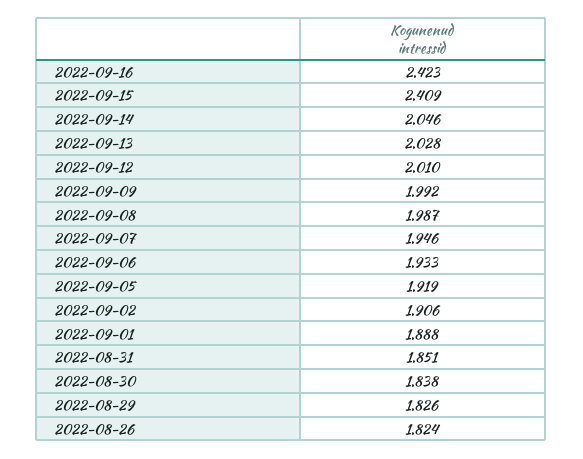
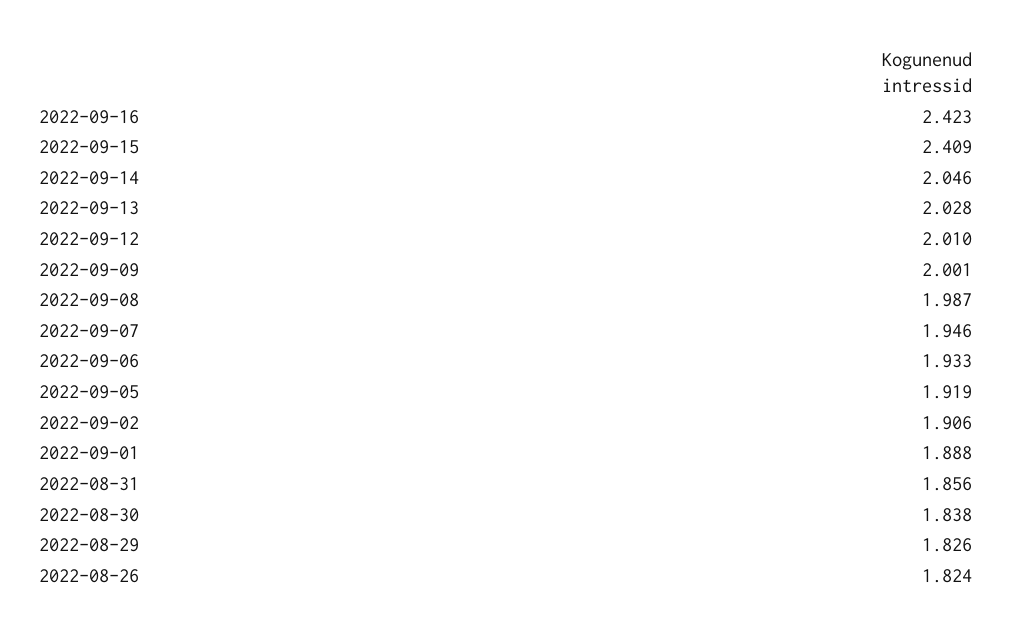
  {
    "2022-09-16": 2.423,
    "2022-09-15": 2.409,
    "2022-09-14": 2.046,
    "2022-09-13": 2.028,
    "2022-09-12": 2.01,
-   "2022-09-09": 1.992,
+   "2022-09-09": 2.001,
    "2022-09-08": 1.987,
    "2022-09-07": 1.946,
    "2022-09-06": 1.933,
    "2022-09-05": 1.919,
    "2022-09-02": 1.906,
    "2022-09-01": 1.888,
-   "2022-08-31": 1.851,
+   "2022-08-31": 1.856,
    "2022-08-30": 1.838,
    "2022-08-29": 1.826,
    "2022-08-26": 1.824
  }

